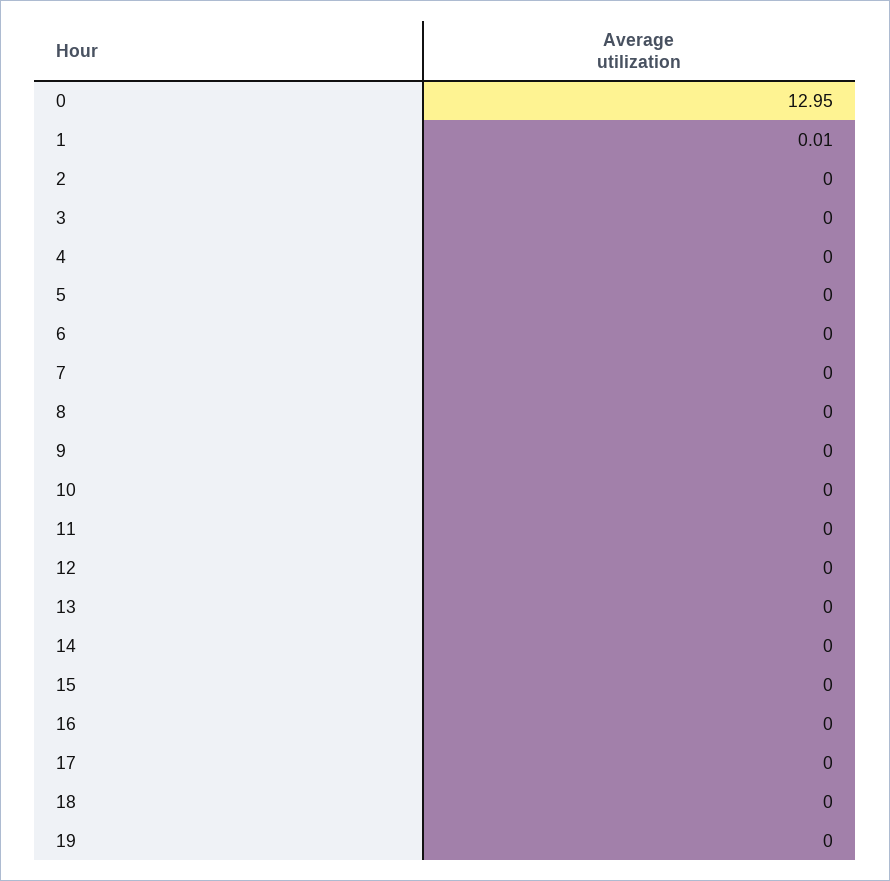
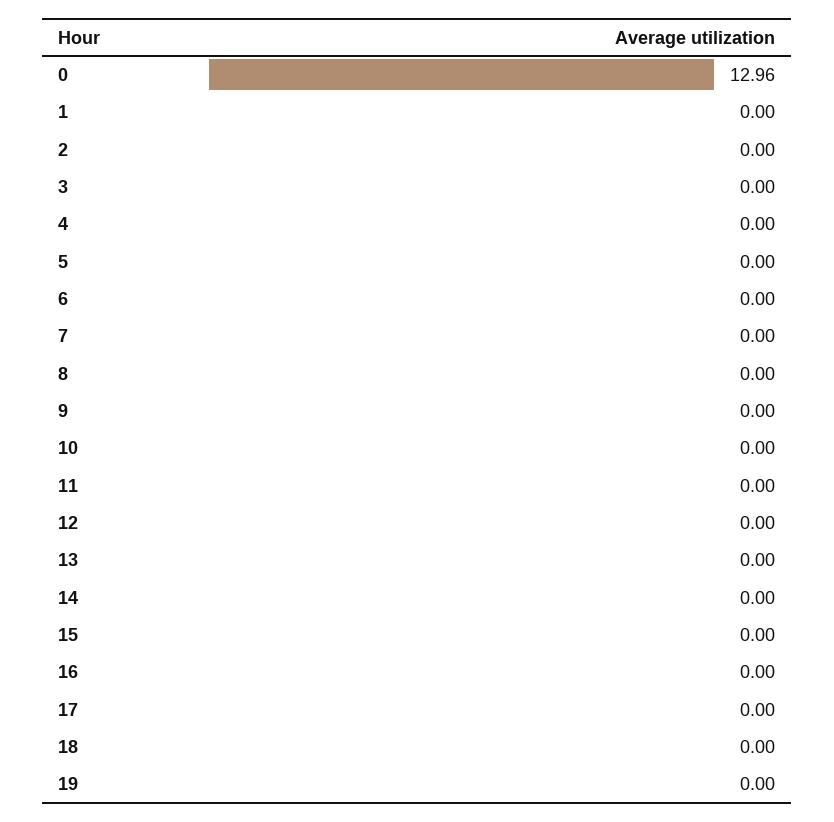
  {
-   "0": 12.95,
+   "0": 12.96,
-   "1": 0.01,
+   "1": 0,
    "2": 0,
    "3": 0,
    "4": 0,
    "5": 0,
    "6": 0,
    "7": 0,
    "8": 0,
    "9": 0,
    "10": 0,
    "11": 0,
    "12": 0,
    "13": 0,
    "14": 0,
    "15": 0,
    "16": 0,
    "17": 0,
    "18": 0,
    "19": 0
  }

